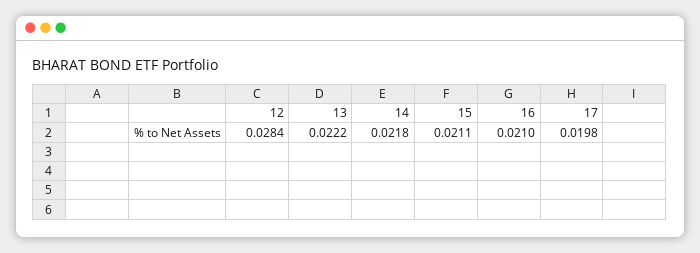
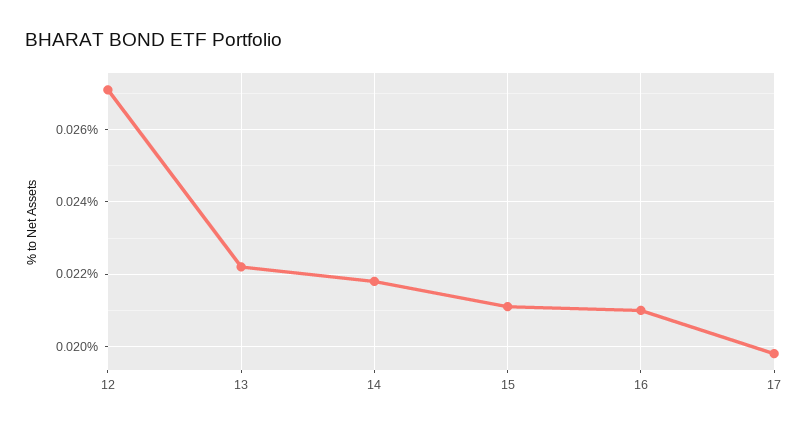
  {
-   "12": 0.0284,
+   "12": 0.027,
    "13": 0.0222,
    "14": 0.0218,
    "15": 0.0211,
    "16": 0.021,
    "17": 0.0198
  }

